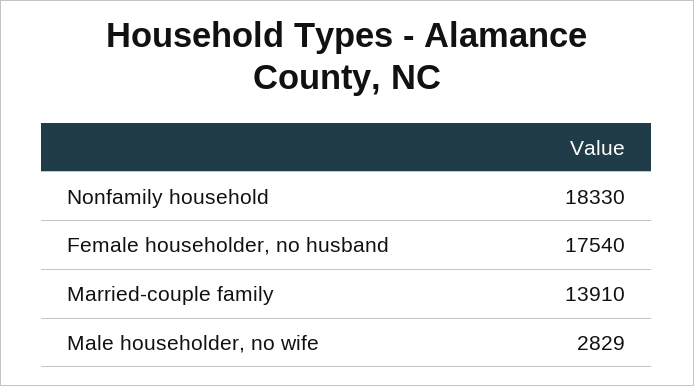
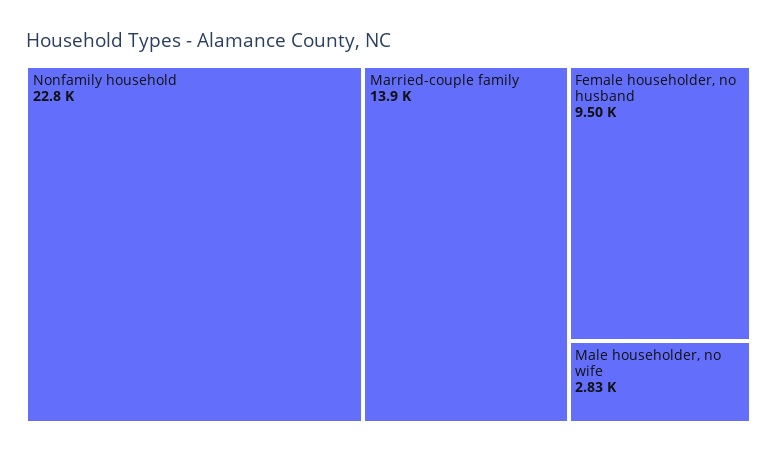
  {
-   "Nonfamily household": 18330,
+   "Nonfamily household": 22800,
-   "Female householder, no husband": 17540,
+   "Female householder, no husband": 9500,
    "Married-couple family": 13910,
    "Male householder, no wife": 2829
  }

